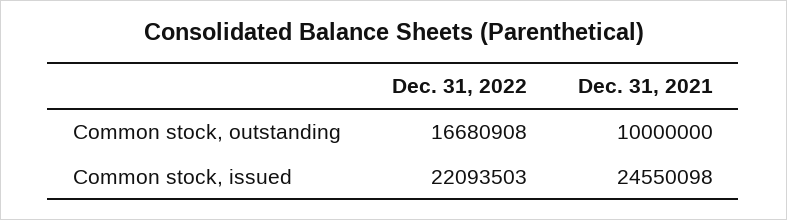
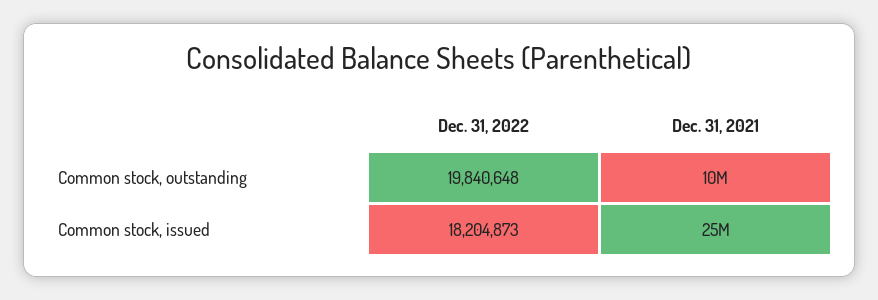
  {
    "Dec. 31, 2022": {
-     "Common stock, outstanding": 16680908,
+     "Common stock, outstanding": 19840648,
-     "Common stock, issued": 22093503
+     "Common stock, issued": 18204873
    },
    "Dec. 31, 2021": {
      "Common stock, outstanding": 10000000,
      "Common stock, issued": 24550098
    }
  }

